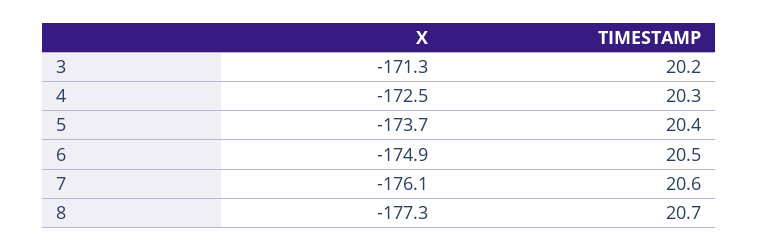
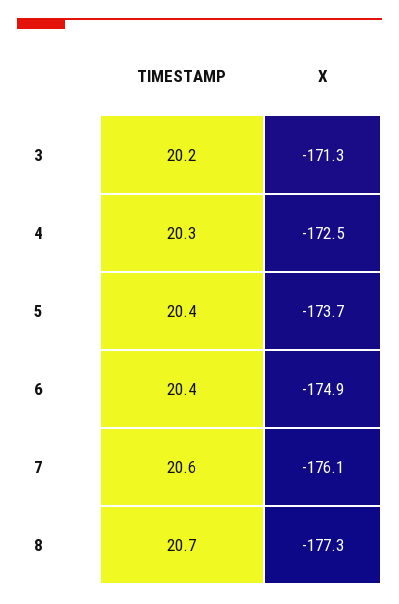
  {
    "X": {
      "3": -171.3,
      "4": -172.5,
      "5": -173.7,
      "6": -174.9,
      "7": -176.1,
      "8": -177.3
    },
    "TIMESTAMP": {
      "3": 20.2,
      "4": 20.3,
      "5": 20.4,
-     "6": 20.5,
+     "6": 20.4,
      "7": 20.6,
      "8": 20.7
    }
  }

